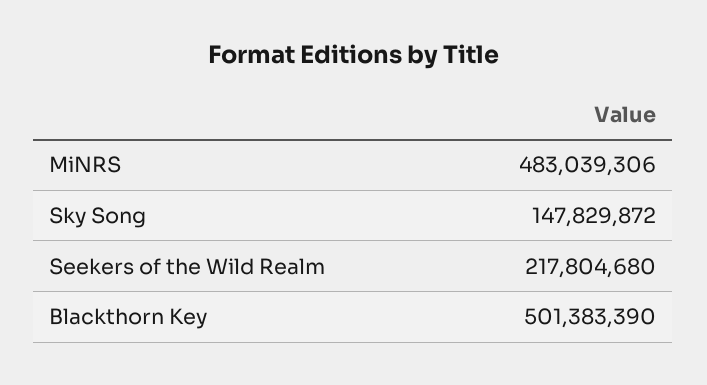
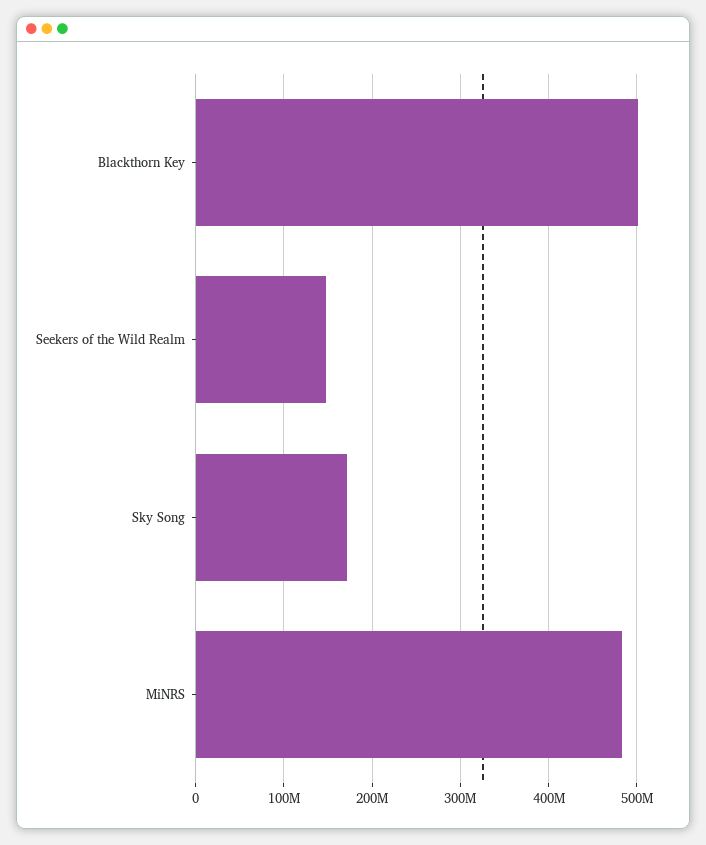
  {
    "MiNRS": 483039306,
-   "Sky Song": 147829872,
+   "Sky Song": 170000000,
-   "Seekers of the Wild Realm": 217804680,
+   "Seekers of the Wild Realm": 150000000,
    "Blackthorn Key": 501383390
  }

